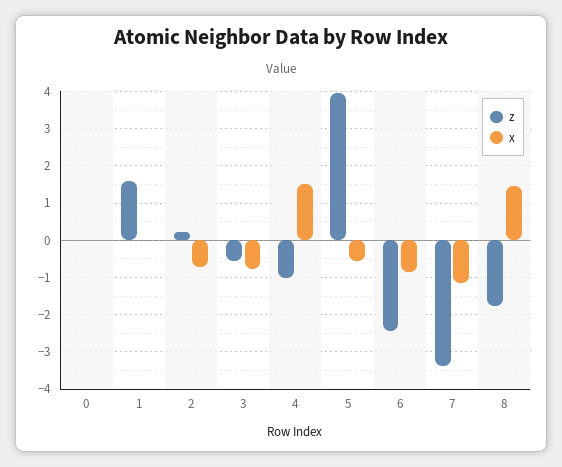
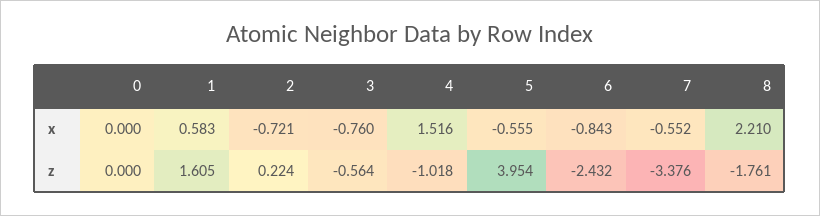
  {
    "z": {
      "0": 0,
      "1": 1.605,
      "2": 0.224,
      "3": -0.564,
      "4": -1.018,
      "5": 3.954,
      "6": -2.432,
      "7": -3.376,
      "8": -1.761
    },
    "x": {
      "0": 0,
-     "1": 0,
+     "1": 0.583,
      "2": -0.721,
      "3": -0.76,
      "4": 1.516,
      "5": -0.555,
      "6": -0.843,
-     "7": -1.2,
+     "7": -0.552,
-     "8": 1.4
+     "8": 2.21
    }
  }

